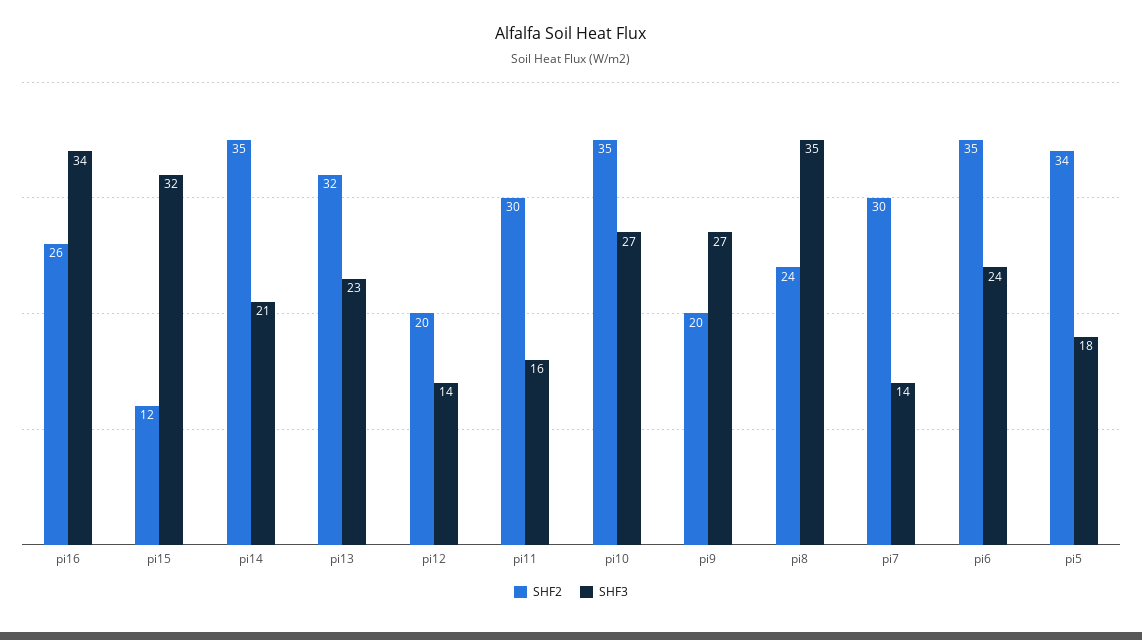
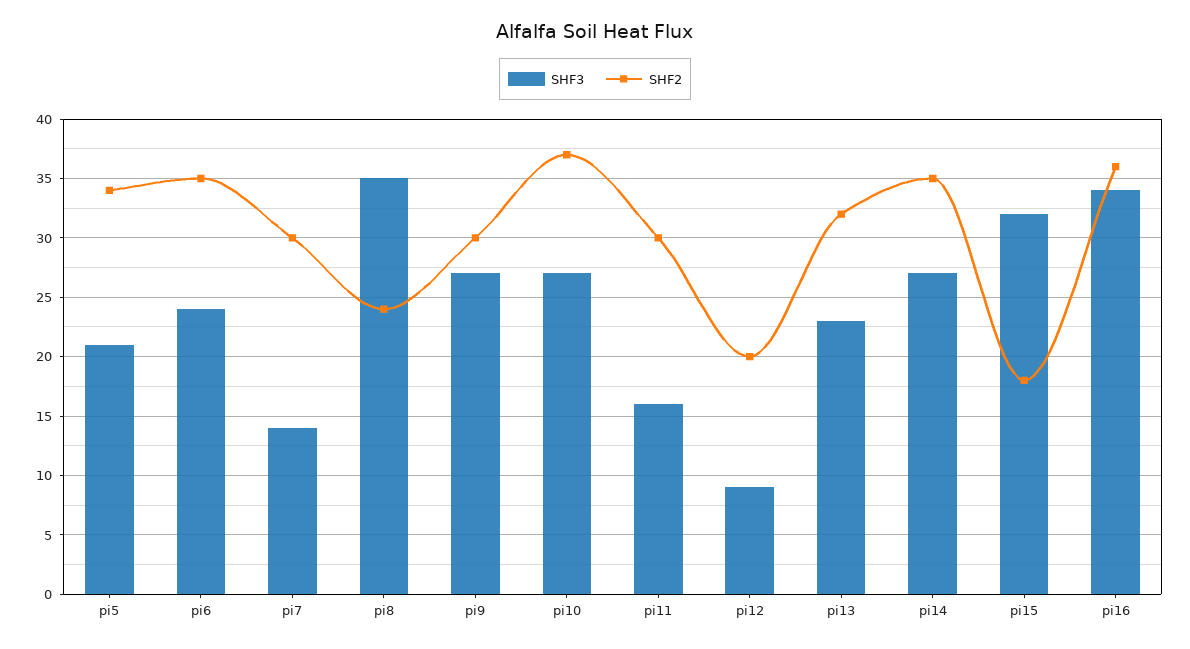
  {
    "SHF2": {
-     "pi16": 26,
+     "pi16": 36,
-     "pi15": 12,
+     "pi15": 18,
      "pi14": 35,
      "pi13": 32,
      "pi12": 20,
      "pi11": 30,
-     "pi10": 35,
+     "pi10": 37,
-     "pi9": 20,
+     "pi9": 30,
      "pi8": 24,
      "pi7": 30,
      "pi6": 35,
      "pi5": 34
    },
    "SHF3": {
      "pi16": 34,
      "pi15": 32,
-     "pi14": 21,
+     "pi14": 27,
      "pi13": 23,
-     "pi12": 14,
+     "pi12": 9,
      "pi11": 16,
      "pi10": 27,
      "pi9": 27,
      "pi8": 35,
      "pi7": 14,
      "pi6": 24,
-     "pi5": 18
+     "pi5": 21
    }
  }

